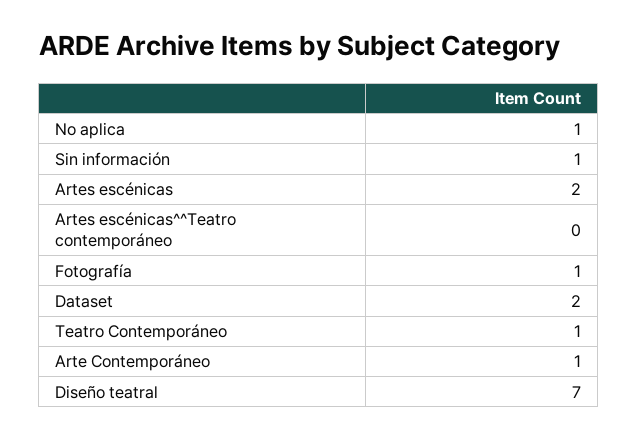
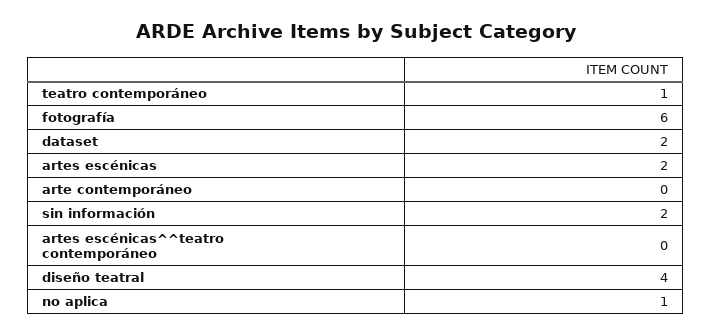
  {
    "No aplica": 1,
-   "Sin información": 1,
+   "Sin información": 2,
    "Artes escénicas": 2,
    "Artes escénicas^^Teatro contemporáneo": 0,
-   "Fotografía": 1,
+   "Fotografía": 6,
    "Dataset": 2,
    "Teatro Contemporáneo": 1,
-   "Arte Contemporáneo": 1,
+   "Arte Contemporáneo": 0,
-   "Diseño teatral": 7
+   "Diseño teatral": 4
  }

